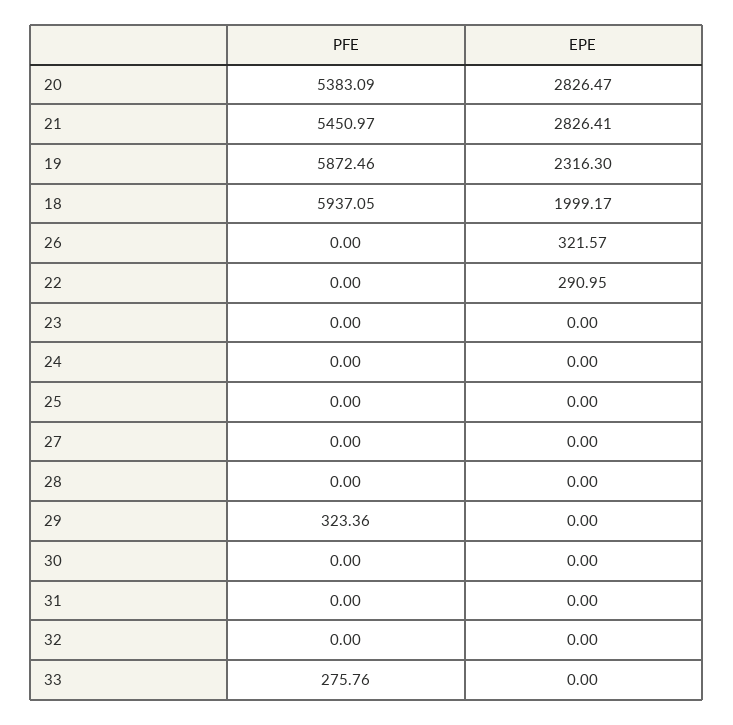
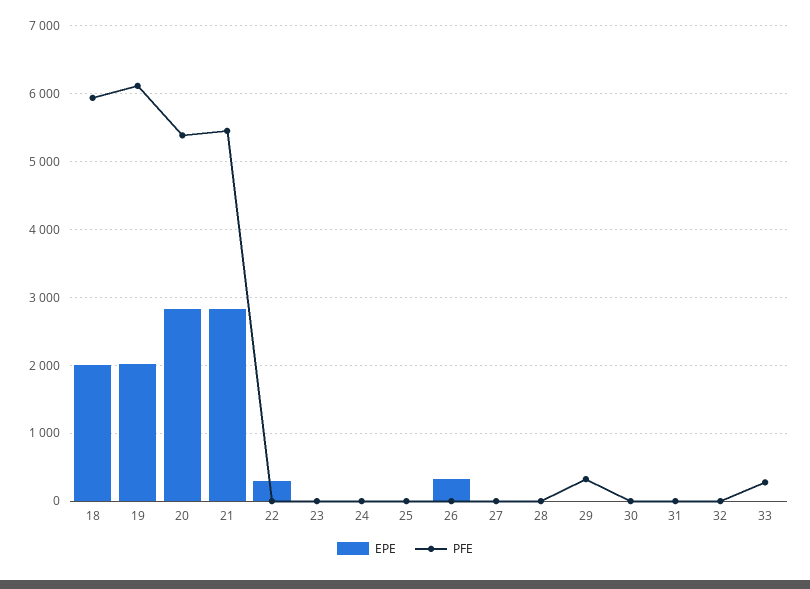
  {
    "PFE": {
      "20": 5383.09,
      "21": 5450.97,
-     "19": 5872.46,
+     "19": 6100,
      "18": 5937.05,
      "26": 0,
      "22": 0,
      "23": 0,
      "24": 0,
      "25": 0,
      "27": 0,
      "28": 0,
      "29": 323.36,
      "30": 0,
      "31": 0,
      "32": 0,
      "33": 275.76
    },
    "EPE": {
      "20": 2826.47,
      "21": 2826.41,
-     "19": 2316.3,
+     "19": 2000,
      "18": 1999.17,
      "26": 321.57,
      "22": 290.95,
      "23": 0,
      "24": 0,
      "25": 0,
      "27": 0,
      "28": 0,
      "29": 0,
      "30": 0,
      "31": 0,
      "32": 0,
      "33": 0
    }
  }

